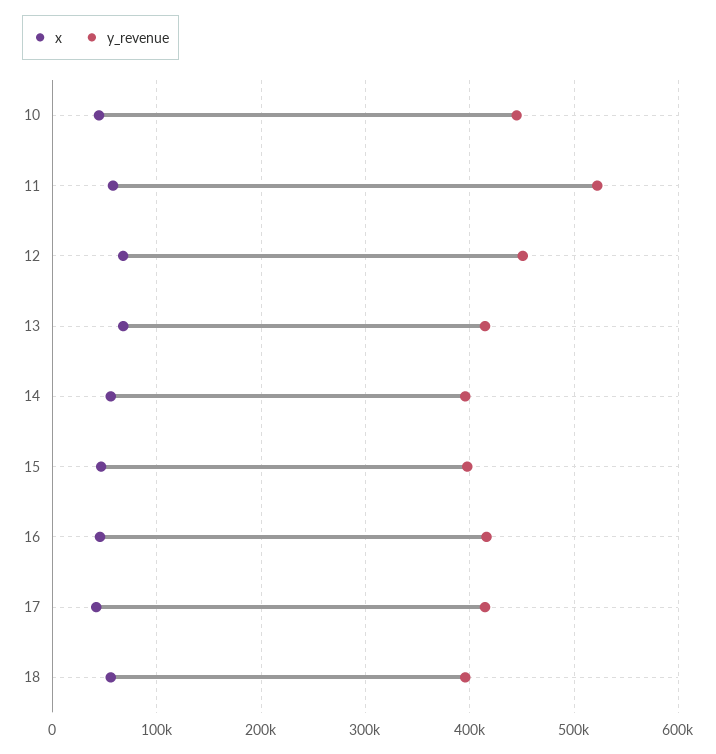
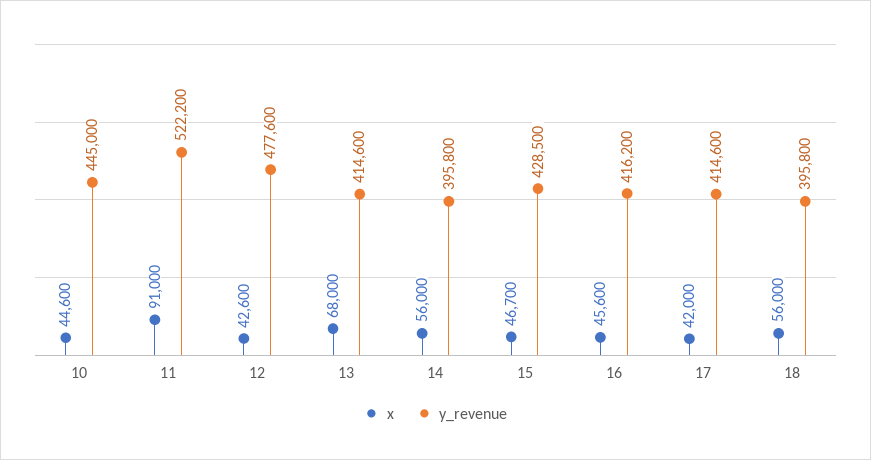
  {
    "x": {
      "10": 44600,
-     "11": 60000,
+     "11": 91000,
-     "12": 70000,
+     "12": 42600,
      "13": 68000,
      "14": 56000,
      "15": 46700,
      "16": 45600,
      "17": 42000,
      "18": 56000
    },
    "y_revenue": {
      "10": 445000,
      "11": 522200,
-     "12": 450000,
+     "12": 477600,
      "13": 414600,
      "14": 395800,
-     "15": 400000,
+     "15": 428500,
      "16": 416200,
      "17": 414600,
      "18": 395800
    }
  }

